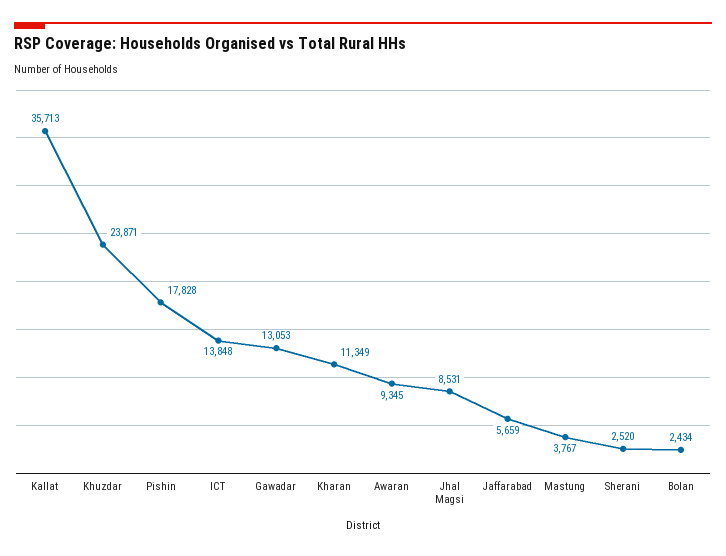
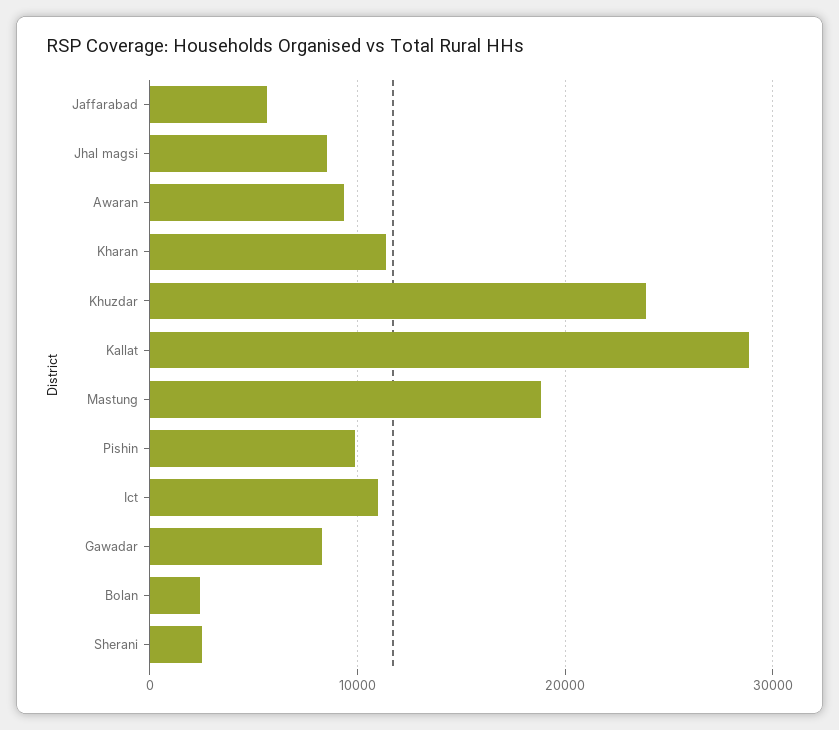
  {
-   "Kallat": 35713,
+   "Kallat": 29000,
    "Khuzdar": 23871,
-   "Pishin": 17828,
+   "Pishin": 10000,
-   "ICT": 13848,
+   "ICT": 11000,
-   "Gawadar": 13053,
+   "Gawadar": 8000,
    "Kharan": 11349,
    "Awaran": 9345,
    "Jhal Magsi": 8531,
    "Jaffarabad": 5659,
-   "Mastung": 3767,
+   "Mastung": 19000,
    "Sherani": 2520,
    "Bolan": 2434
  }

